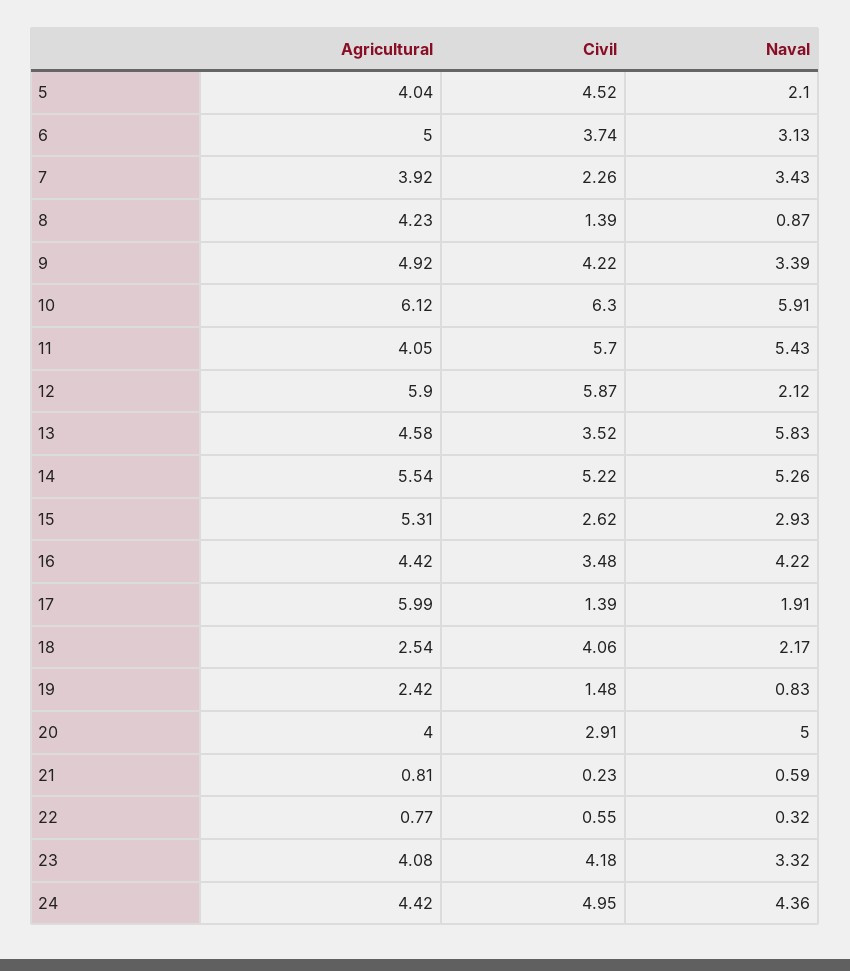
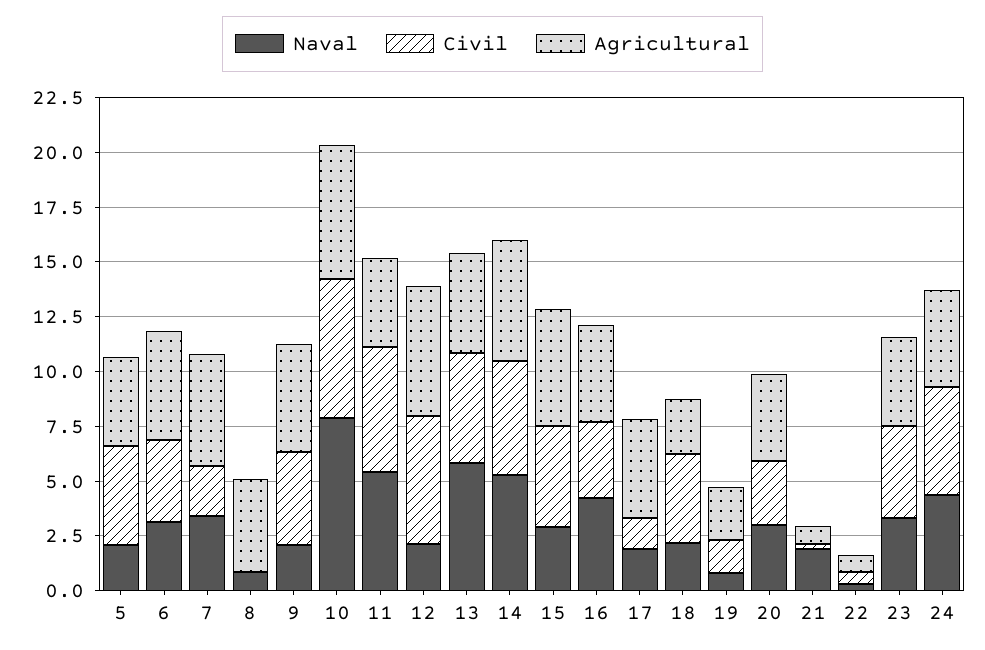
  {
    "Agricultural": {
      "5": 4.04,
      "6": 5,
-     "7": 3.92,
+     "7": 5,
      "8": 4.23,
      "9": 4.92,
      "10": 6.12,
      "11": 4.05,
      "12": 5.9,
      "13": 4.58,
      "14": 5.54,
      "15": 5.31,
      "16": 4.42,
-     "17": 5.99,
+     "17": 4.5,
      "18": 2.54,
      "19": 2.42,
      "20": 4,
      "21": 0.81,
      "22": 0.77,
      "23": 4.08,
      "24": 4.42
    },
    "Civil": {
      "5": 4.52,
      "6": 3.74,
      "7": 2.26,
-     "8": 1.39,
+     "8": 0,
      "9": 4.22,
      "10": 6.3,
      "11": 5.7,
      "12": 5.87,
-     "13": 3.52,
+     "13": 5,
      "14": 5.22,
-     "15": 2.62,
+     "15": 4.5,
      "16": 3.48,
      "17": 1.39,
      "18": 4.06,
      "19": 1.48,
      "20": 2.91,
      "21": 0.23,
      "22": 0.55,
      "23": 4.18,
      "24": 4.95
    },
    "Naval": {
      "5": 2.1,
      "6": 3.13,
      "7": 3.43,
      "8": 0.87,
-     "9": 3.39,
+     "9": 2,
-     "10": 5.91,
+     "10": 8,
      "11": 5.43,
      "12": 2.12,
      "13": 5.83,
      "14": 5.26,
      "15": 2.93,
      "16": 4.22,
      "17": 1.91,
      "18": 2.17,
      "19": 0.83,
-     "20": 5,
+     "20": 3,
-     "21": 0.59,
+     "21": 2,
      "22": 0.32,
      "23": 3.32,
      "24": 4.36
    }
  }

